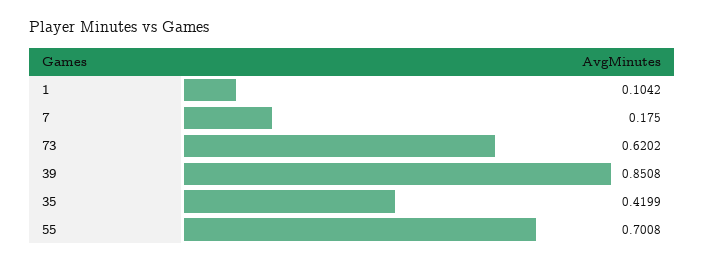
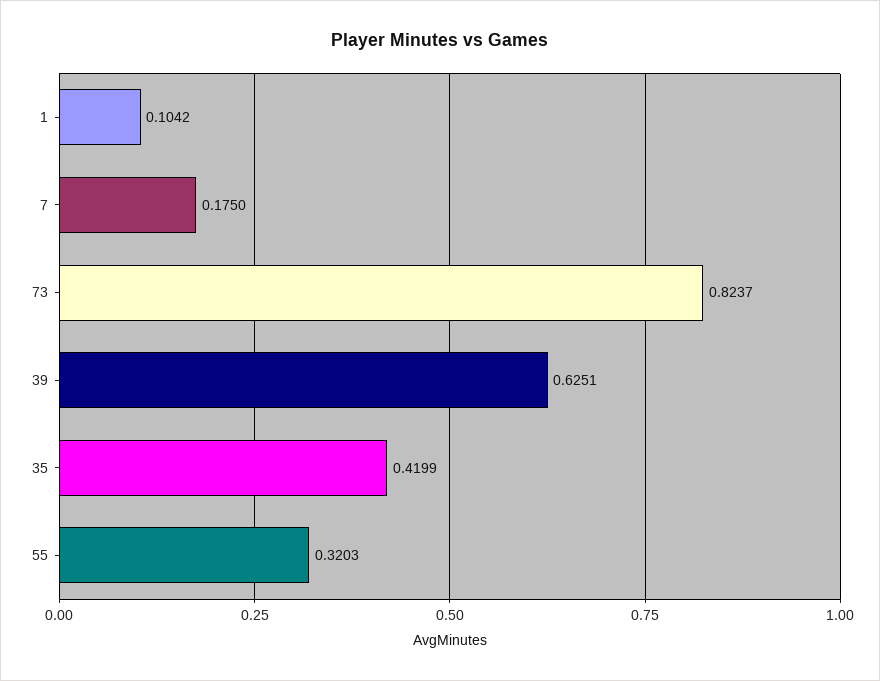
  {
    "1": 0.1042,
    "7": 0.175,
-   "73": 0.6202,
+   "73": 0.8237,
-   "39": 0.8508,
+   "39": 0.6251,
    "35": 0.4199,
-   "55": 0.7008
+   "55": 0.3203
  }

